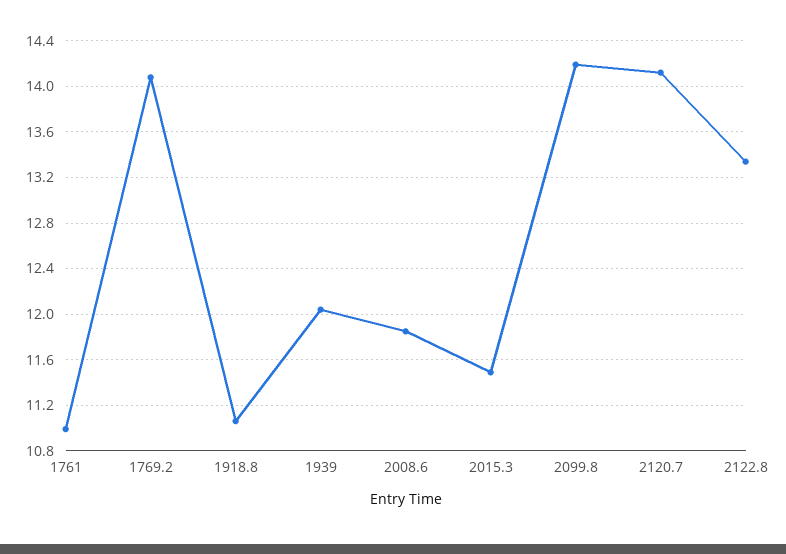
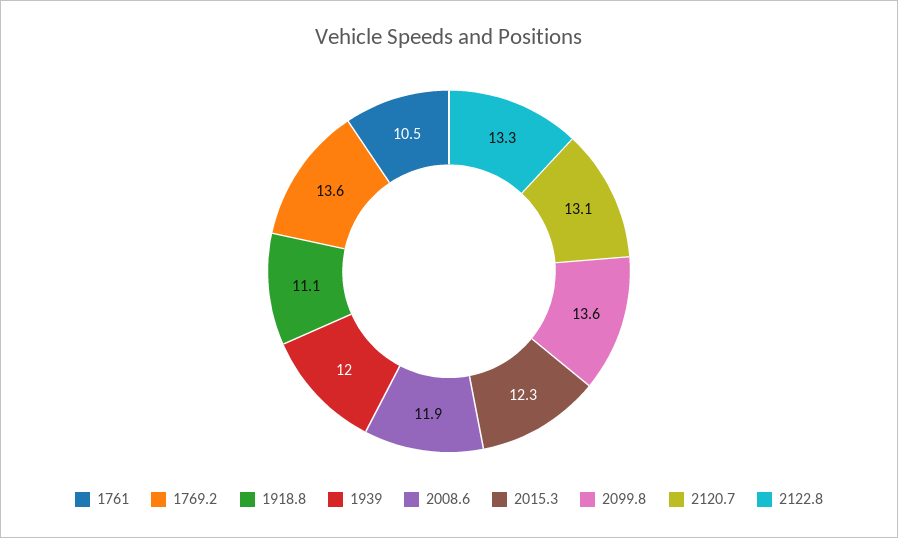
  {
-   "1761": 11,
+   "1761": 10.5,
-   "1769.2": 14.1,
+   "1769.2": 13.6,
    "1918.8": 11.1,
    "1939": 12,
    "2008.6": 11.9,
-   "2015.3": 11.5,
+   "2015.3": 12.3,
-   "2099.8": 14.2,
+   "2099.8": 13.6,
-   "2120.7": 14.1,
+   "2120.7": 13.1,
    "2122.8": 13.3
  }

